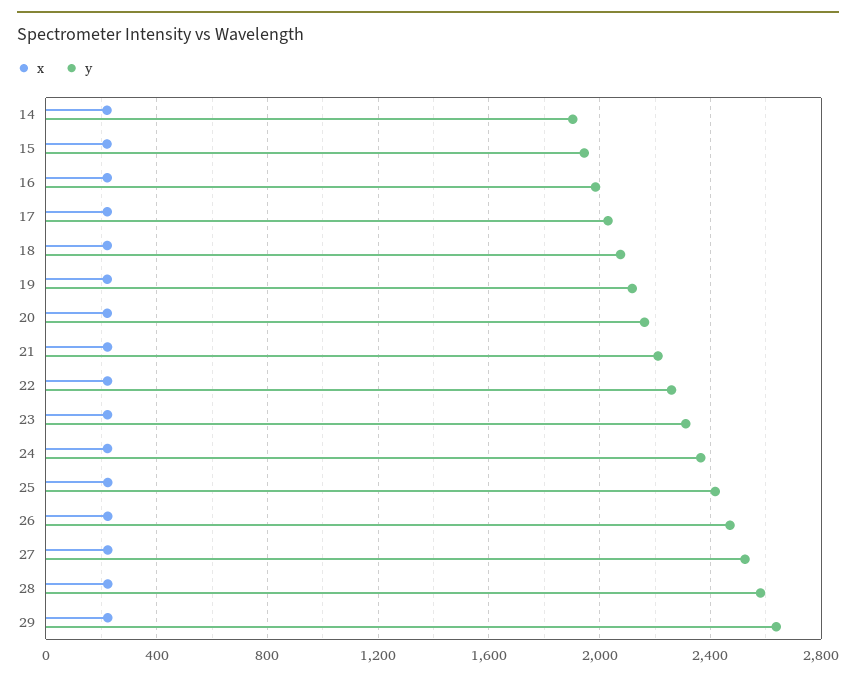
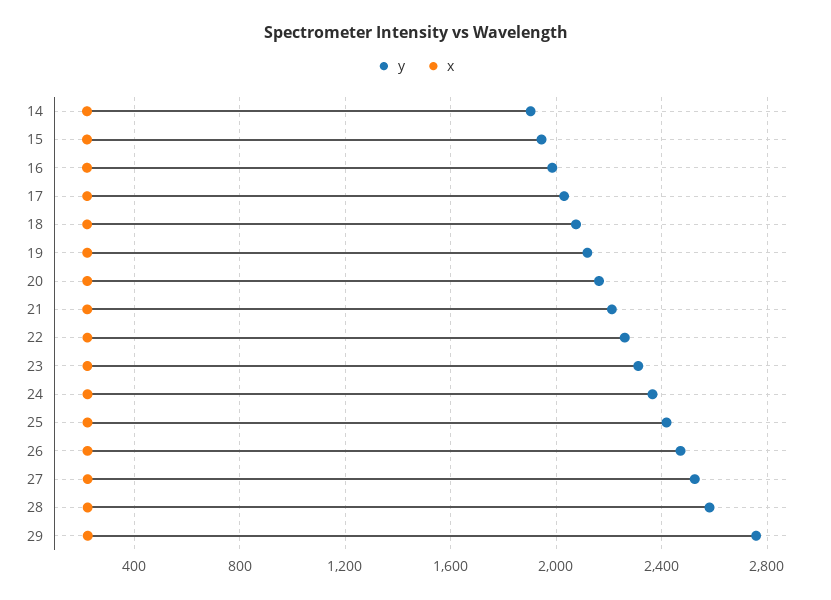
  {
    "x": {
      "14": 200,
      "15": 200,
      "16": 200,
      "17": 200,
      "18": 200,
      "19": 200,
      "20": 200,
      "21": 200,
      "22": 200,
      "23": 200,
      "24": 200,
      "25": 200,
      "26": 200,
      "27": 200,
      "28": 200,
      "29": 200
    },
    "y": {
      "14": 1900,
      "15": 1950,
      "16": 2000,
      "17": 2050,
      "18": 2100,
      "19": 2100,
      "20": 2150,
      "21": 2200,
      "22": 2250,
      "23": 2300,
      "24": 2350,
      "25": 2400,
      "26": 2450,
      "27": 2550,
      "28": 2600,
-     "29": 2650
+     "29": 2750
    }
  }

